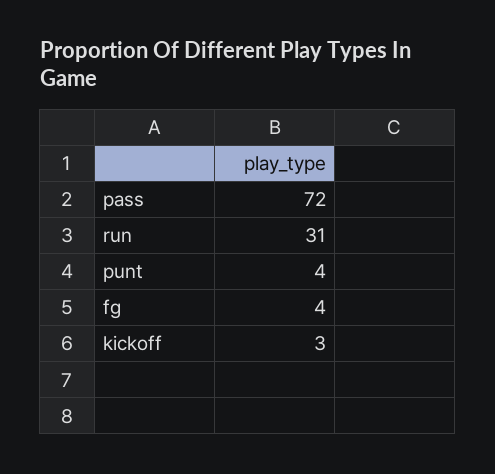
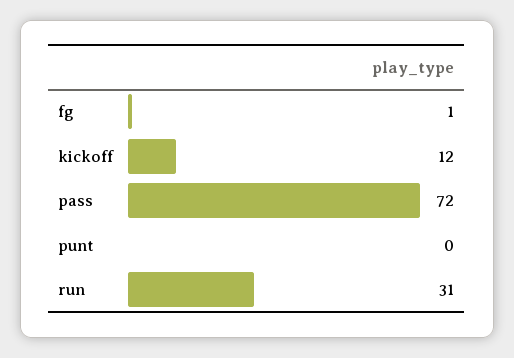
  {
    "pass": 72,
    "run": 31,
-   "punt": 4,
+   "punt": 0,
-   "fg": 4,
+   "fg": 1,
-   "kickoff": 3
+   "kickoff": 12
  }

